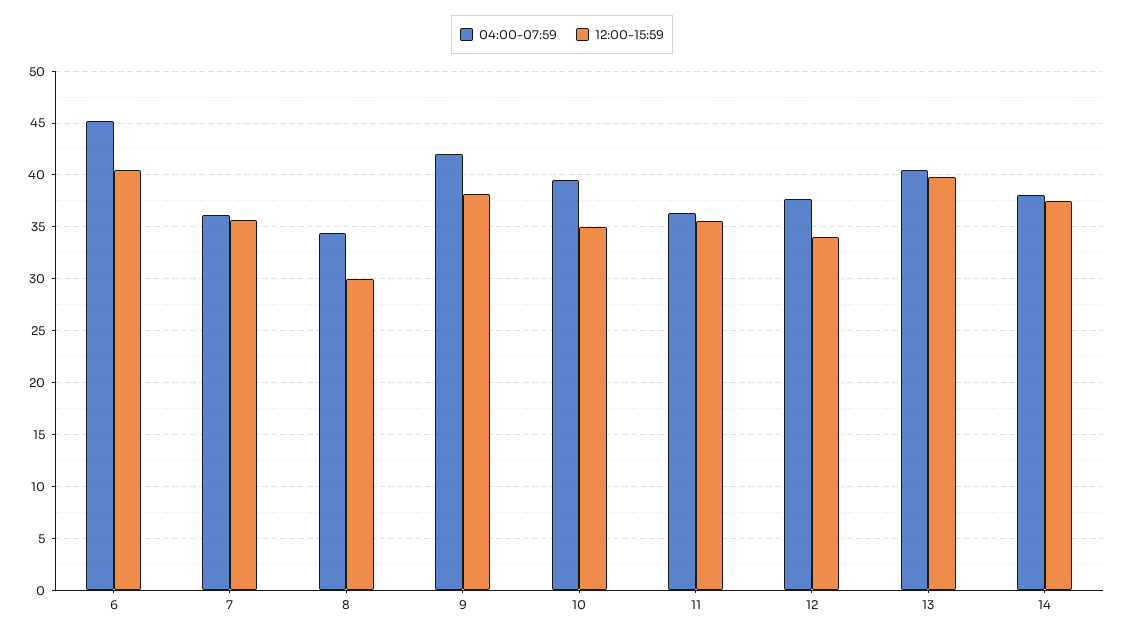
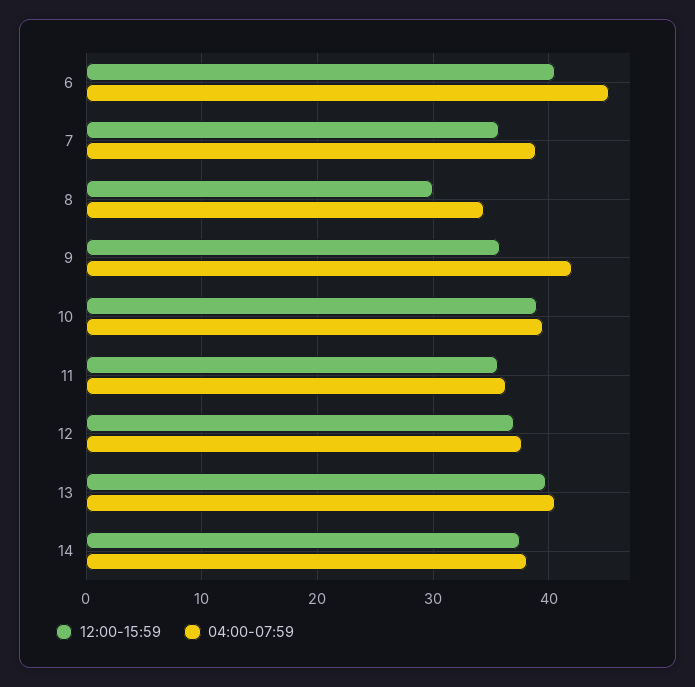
  {
    "04:00-07:59": {
      "6": 45,
-     "7": 36,
+     "7": 39,
      "8": 34,
      "9": 42,
      "10": 40,
      "11": 36,
      "12": 38,
      "13": 41,
      "14": 38
    },
    "12:00-15:59": {
      "6": 41,
      "7": 36,
      "8": 30,
-     "9": 38,
+     "9": 36,
-     "10": 35,
+     "10": 39,
      "11": 36,
-     "12": 34,
+     "12": 37,
      "13": 40,
      "14": 38
    }
  }

